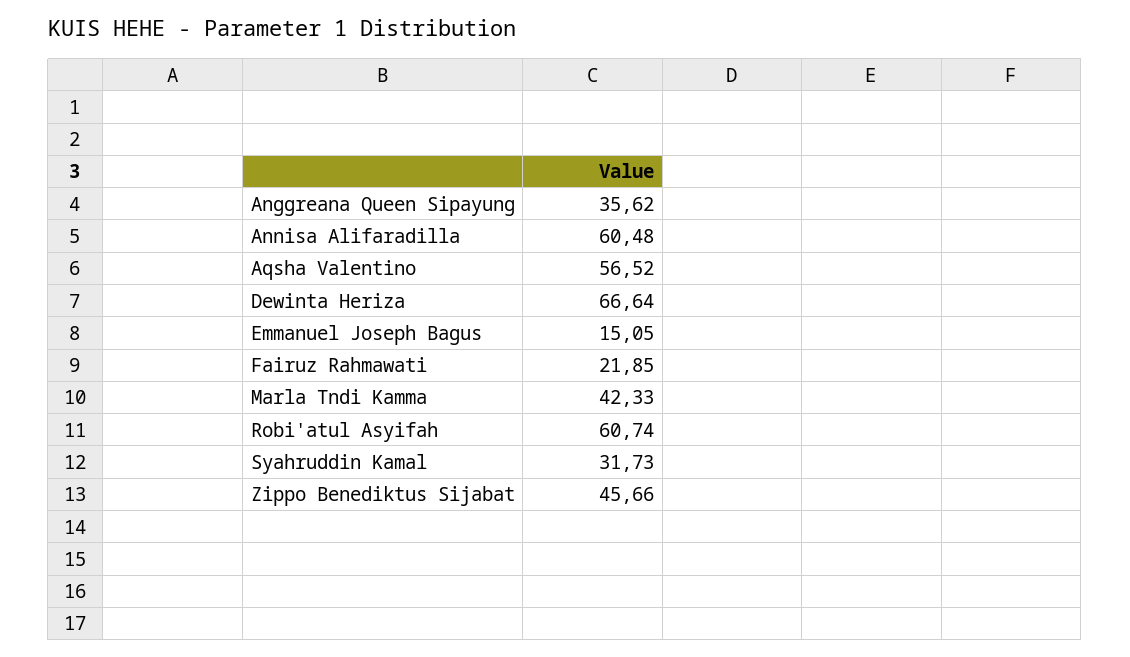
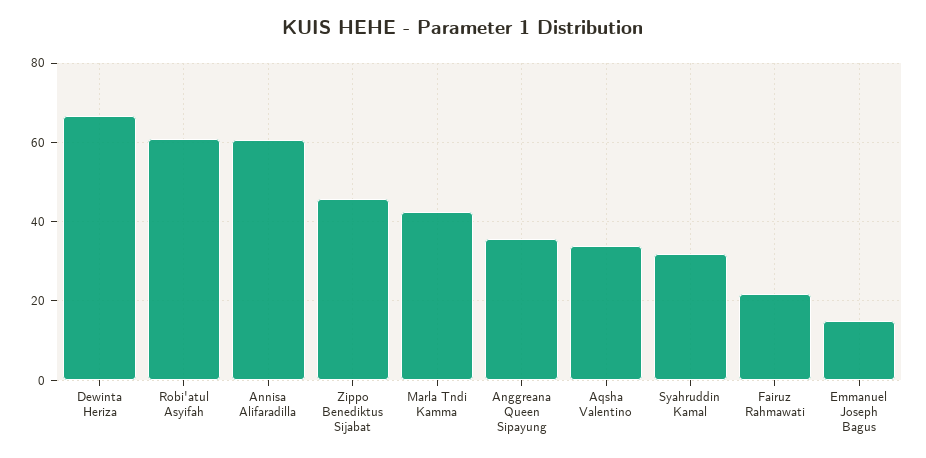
  {
    "Anggreana Queen Sipayung": 35.62,
    "Annisa Alifaradilla": 60.48,
-   "Aqsha Valentino": 56.52,
+   "Aqsha Valentino": 34,
    "Dewinta Heriza": 66.64,
    "Emmanuel Joseph Bagus": 15.05,
    "Fairuz Rahmawati": 21.85,
    "Marla Tndi Kamma": 42.33,
    "Robi'atul Asyifah": 60.74,
    "Syahruddin Kamal": 31.73,
    "Zippo Benediktus Sijabat": 45.66
  }

